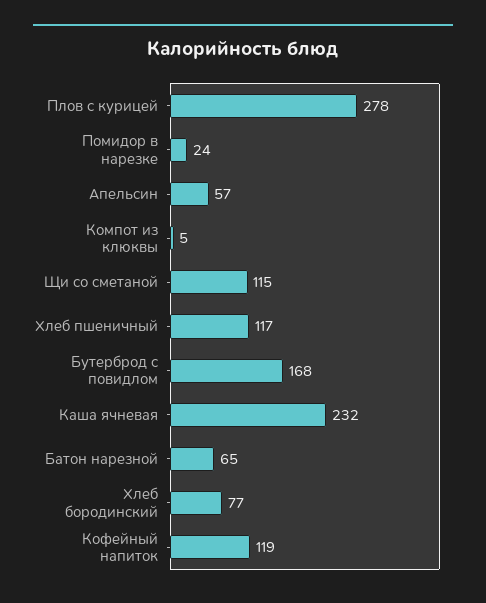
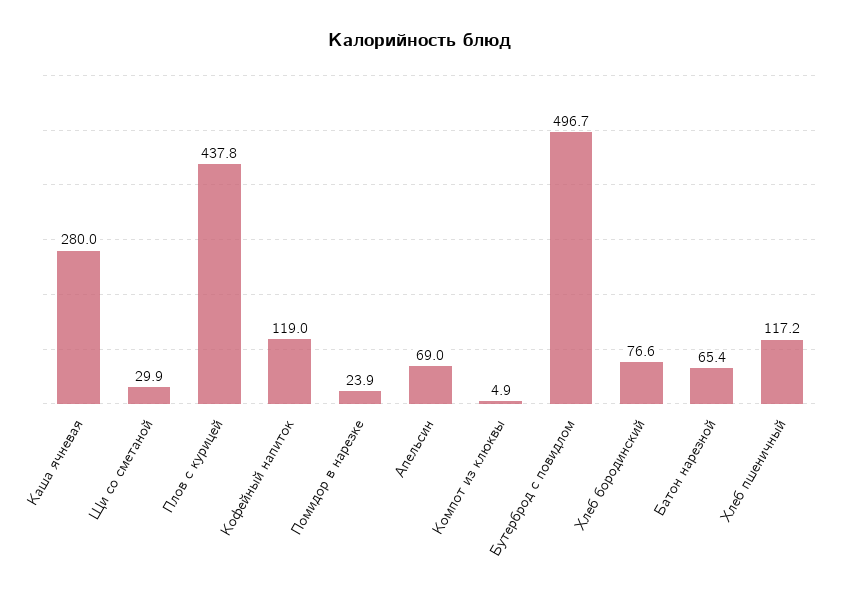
  {
-   "Плов с курицей": 278,
+   "Плов с курицей": 437.8,
    "Помидор в нарезке": 23.9,
-   "Апельсин": 57,
+   "Апельсин": 69,
    "Компот из клюквы": 4.9,
-   "Щи со сметаной": 115,
+   "Щи со сметаной": 29.9,
    "Хлеб пшеничный": 117.2,
-   "Бутерброд с повидлом": 168,
+   "Бутерброд с повидлом": 496.7,
-   "Каша ячневая": 232,
+   "Каша ячневая": 280,
    "Батон нарезной": 65.4,
    "Хлеб бородинский": 76.6,
    "Кофейный напиток": 119
  }

